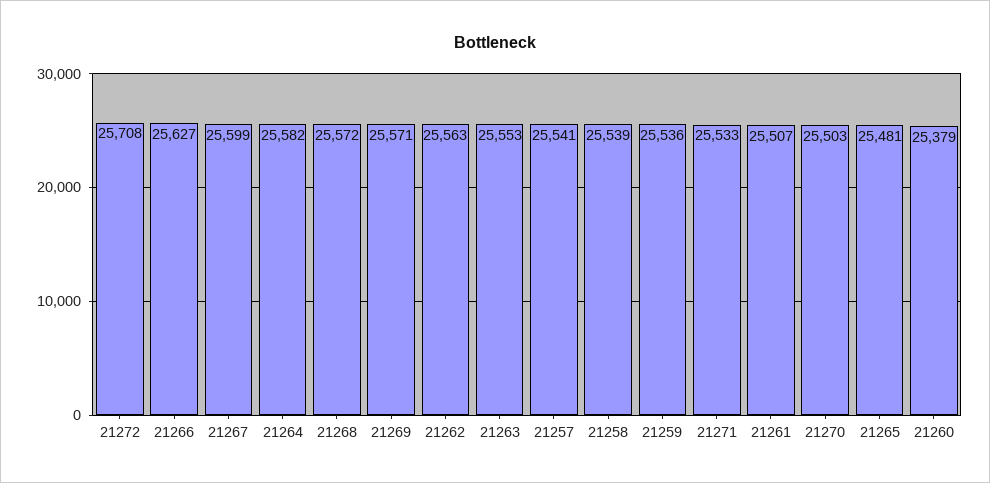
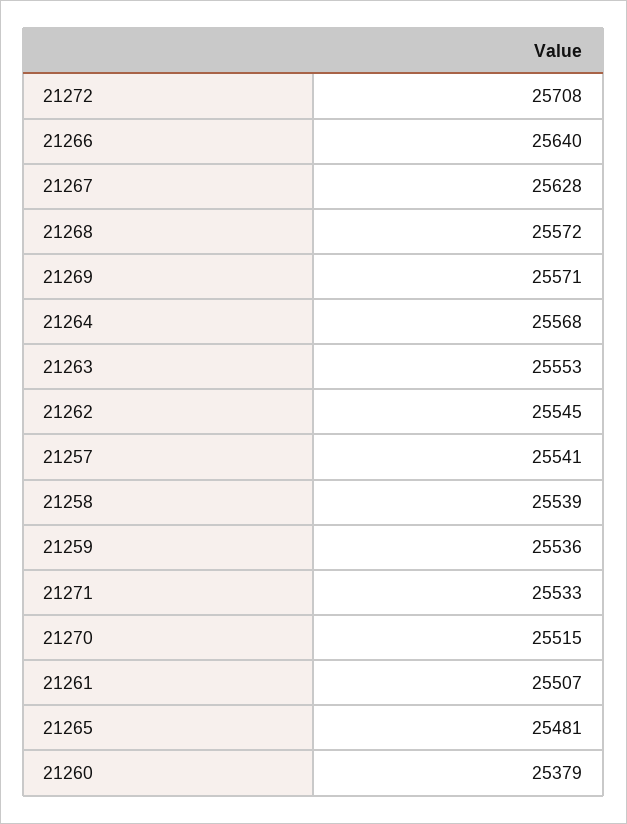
  {
    "21272": 25708,
-   "21266": 25627,
+   "21266": 25640,
-   "21267": 25599,
+   "21267": 25628,
-   "21264": 25582,
+   "21264": 25568,
    "21268": 25572,
    "21269": 25571,
-   "21262": 25563,
+   "21262": 25545,
    "21263": 25553,
    "21257": 25541,
    "21258": 25539,
    "21259": 25536,
    "21271": 25533,
    "21261": 25507,
-   "21270": 25503,
+   "21270": 25515,
    "21265": 25481,
    "21260": 25379
  }

